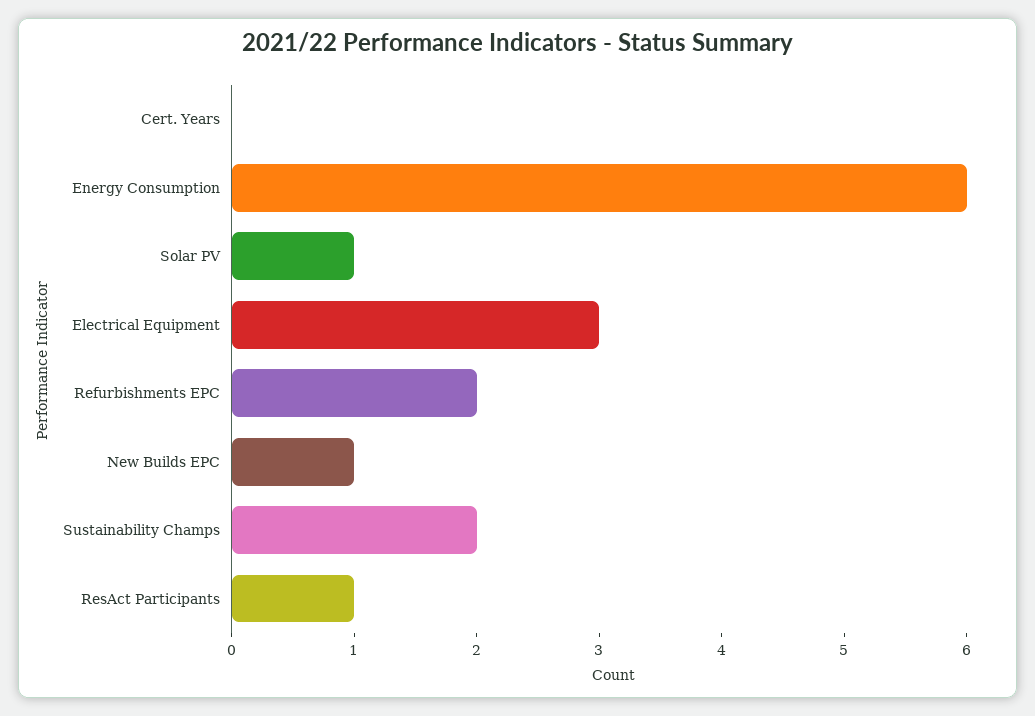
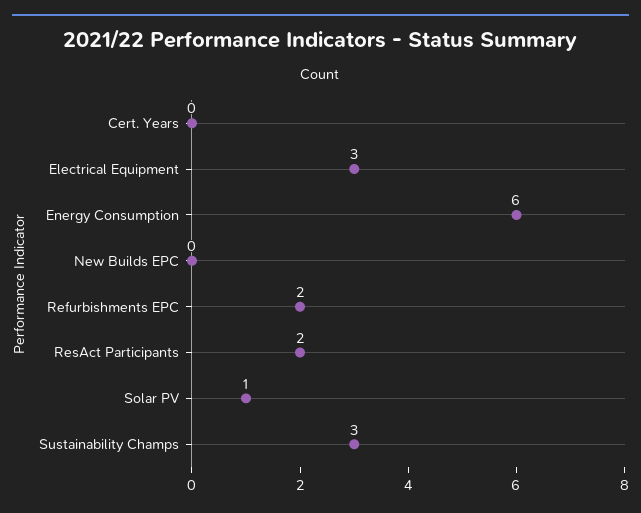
  {
    "Cert. Years": 0,
    "Energy Consumption": 6,
    "Solar PV": 1,
    "Electrical Equipment": 3,
    "Refurbishments EPC": 2,
-   "New Builds EPC": 1,
+   "New Builds EPC": 0,
-   "Sustainability Champs": 2,
+   "Sustainability Champs": 3,
-   "ResAct Participants": 1
+   "ResAct Participants": 2
  }

